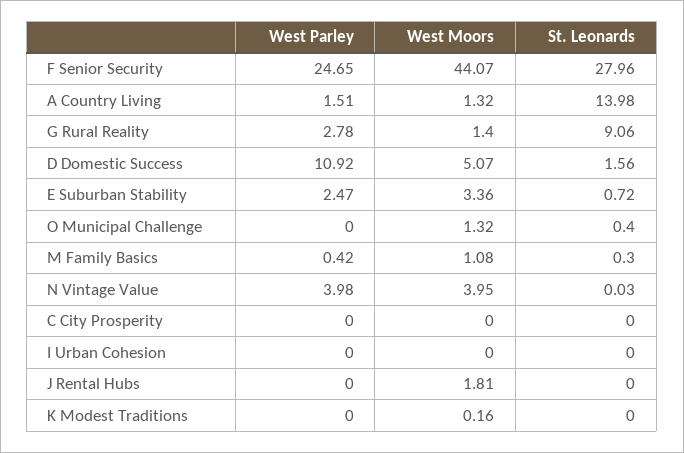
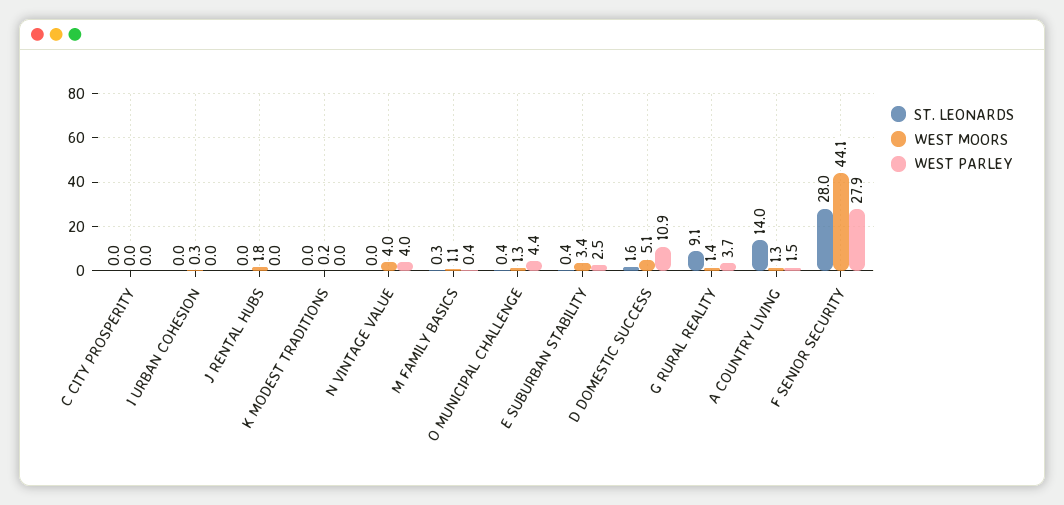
  {
    "West Parley": {
-     "F Senior Security": 24.65,
+     "F Senior Security": 27.9,
      "A Country Living": 1.51,
-     "G Rural Reality": 2.78,
+     "G Rural Reality": 3.7,
      "D Domestic Success": 10.92,
      "E Suburban Stability": 2.47,
-     "O Municipal Challenge": 0,
+     "O Municipal Challenge": 4.4,
      "M Family Basics": 0.42,
      "N Vintage Value": 3.98,
      "C City Prosperity": 0,
      "I Urban Cohesion": 0,
      "J Rental Hubs": 0,
      "K Modest Traditions": 0
    },
    "West Moors": {
      "F Senior Security": 44.07,
      "A Country Living": 1.32,
      "G Rural Reality": 1.4,
      "D Domestic Success": 5.07,
      "E Suburban Stability": 3.36,
      "O Municipal Challenge": 1.32,
      "M Family Basics": 1.08,
      "N Vintage Value": 3.95,
      "C City Prosperity": 0,
-     "I Urban Cohesion": 0,
+     "I Urban Cohesion": 0.3,
      "J Rental Hubs": 1.81,
      "K Modest Traditions": 0.16
    },
    "St. Leonards": {
      "F Senior Security": 27.96,
      "A Country Living": 13.98,
      "G Rural Reality": 9.06,
      "D Domestic Success": 1.56,
-     "E Suburban Stability": 0.72,
+     "E Suburban Stability": 0.4,
      "O Municipal Challenge": 0.4,
      "M Family Basics": 0.3,
      "N Vintage Value": 0.03,
      "C City Prosperity": 0,
      "I Urban Cohesion": 0,
      "J Rental Hubs": 0,
      "K Modest Traditions": 0
    }
  }

